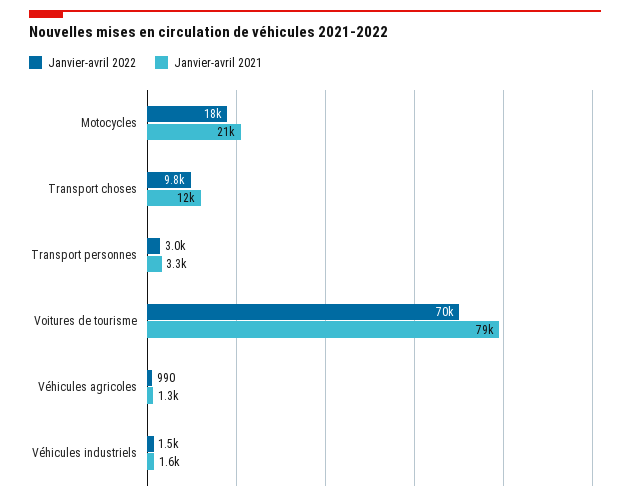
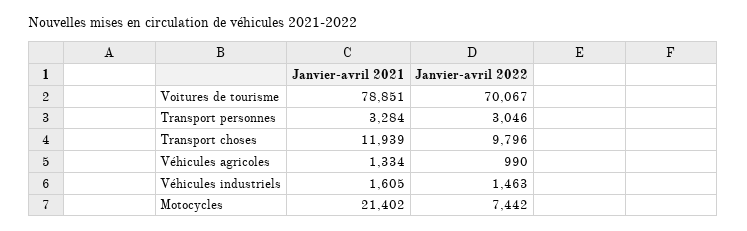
  {
    "Janvier-avril 2022": {
-     "Motocycles": 18000,
+     "Motocycles": 7442,
      "Transport choses": 9796,
      "Transport personnes": 3046,
      "Voitures de tourisme": 70067,
      "Véhicules agricoles": 990,
      "Véhicules industriels": 1463
    },
    "Janvier-avril 2021": {
      "Motocycles": 21402,
      "Transport choses": 11939,
      "Transport personnes": 3284,
      "Voitures de tourisme": 78851,
      "Véhicules agricoles": 1334,
      "Véhicules industriels": 1605
    }
  }

